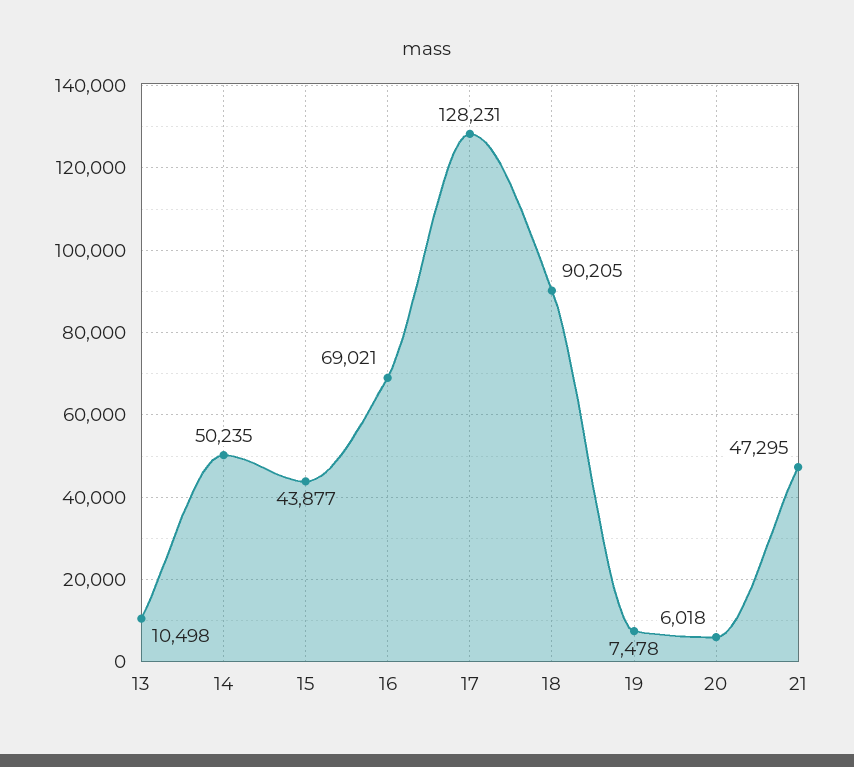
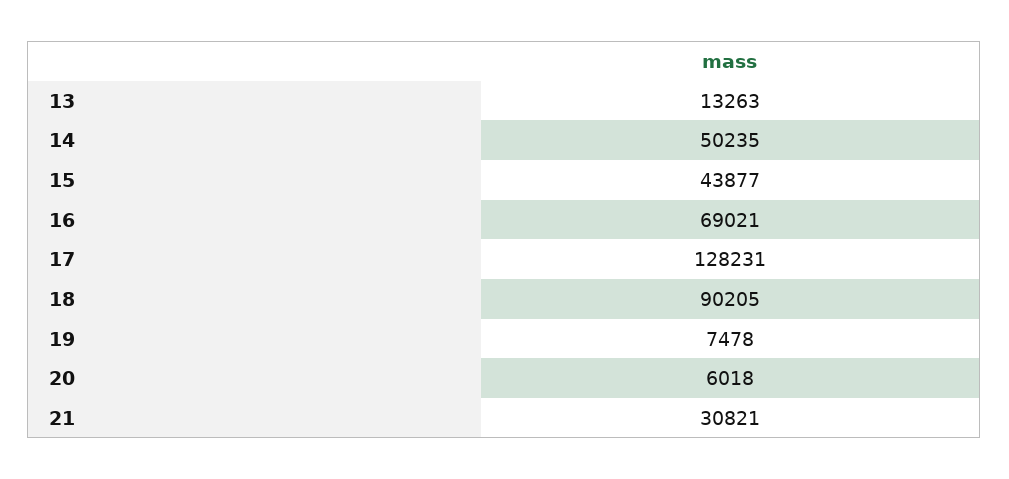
  {
-   "13": 10498,
+   "13": 13263,
    "14": 50235,
    "15": 43877,
    "16": 69021,
    "17": 128231,
    "18": 90205,
    "19": 7478,
    "20": 6018,
-   "21": 47295
+   "21": 30821
  }

